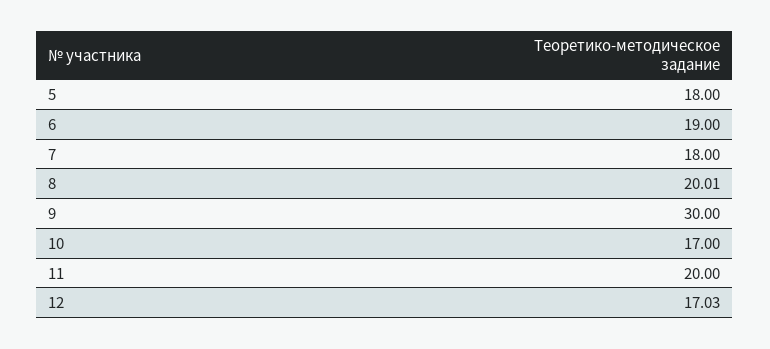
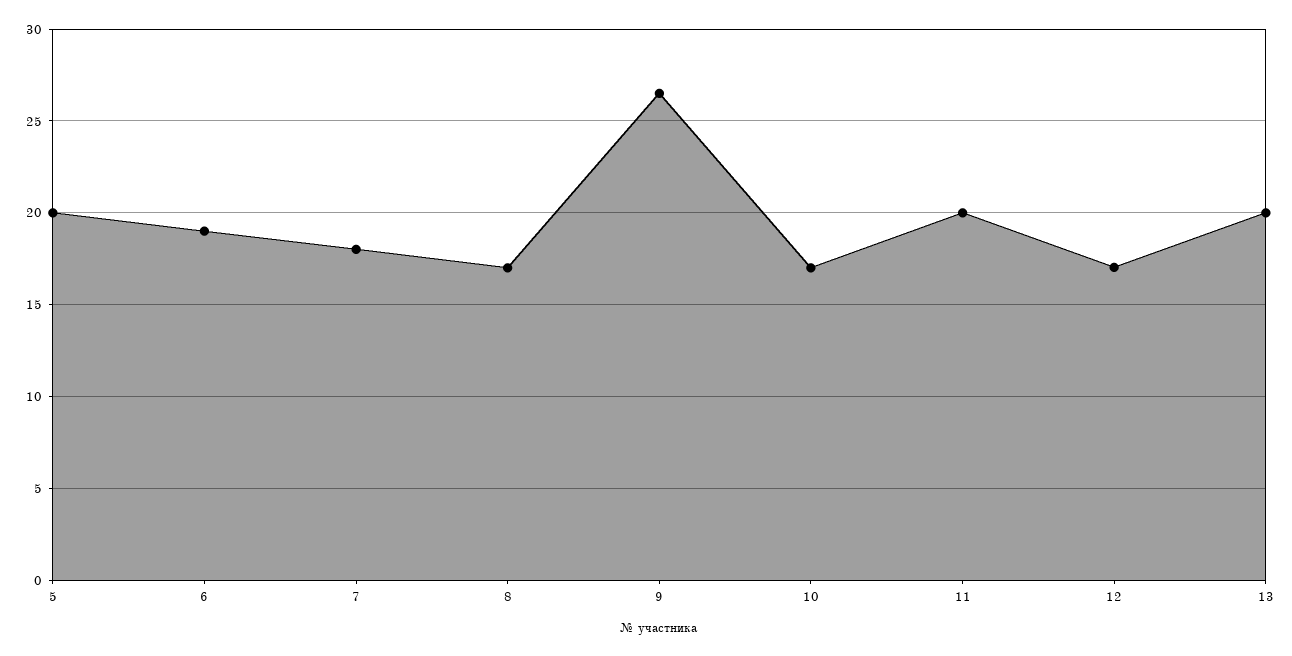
  {
-   "5": 18,
+   "5": 20,
    "6": 19,
    "7": 18,
-   "8": 20.01,
+   "8": 17,
-   "9": 30,
+   "9": 26.5,
    "10": 17,
    "11": 20,
-   "12": 17.03
+   "12": 17.03,
+   "13": 20
  }

